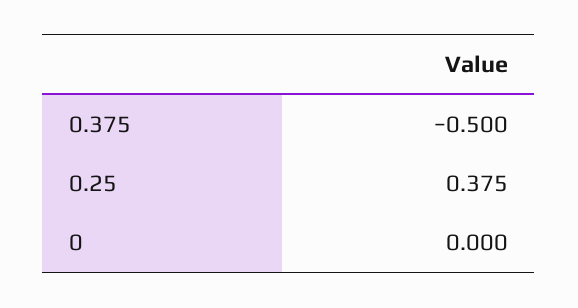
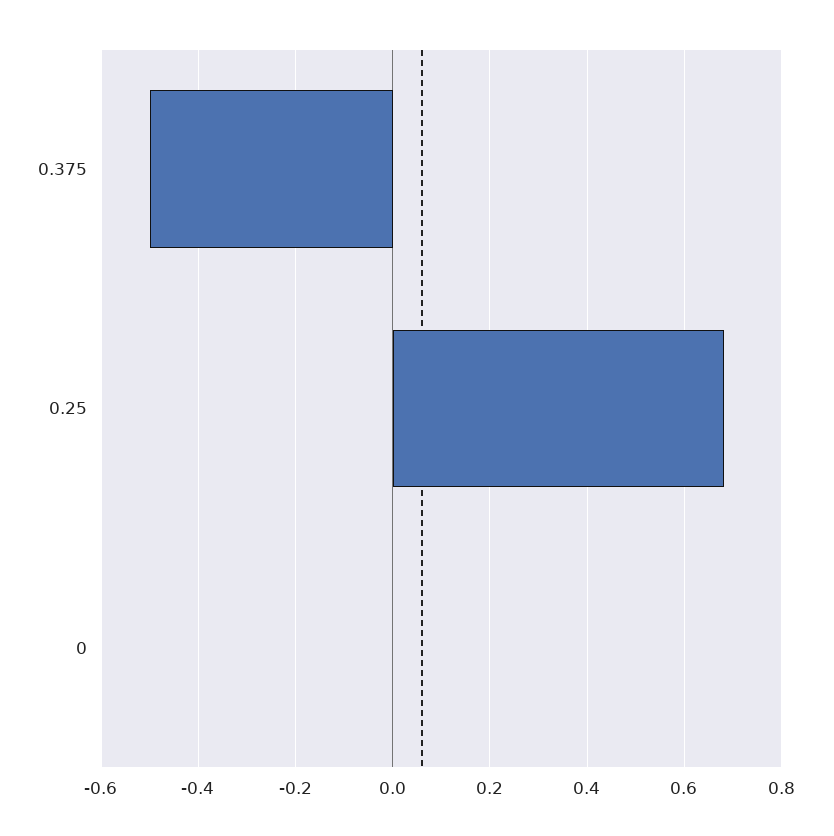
  {
    "0.375": -0.5,
-   "0.25": 0.375,
+   "0.25": 0.68,
    "0": 0
  }

